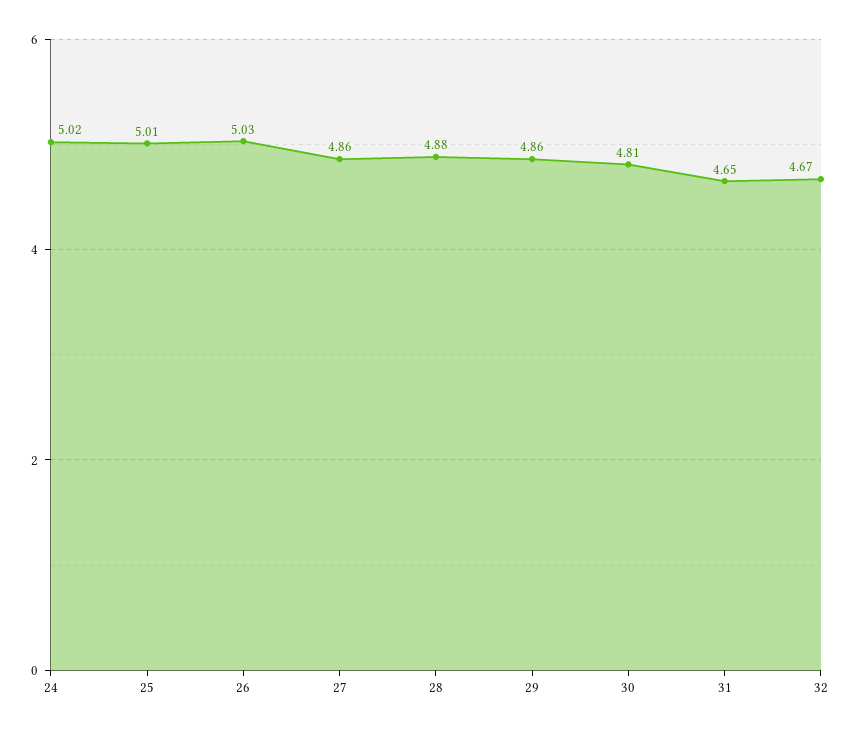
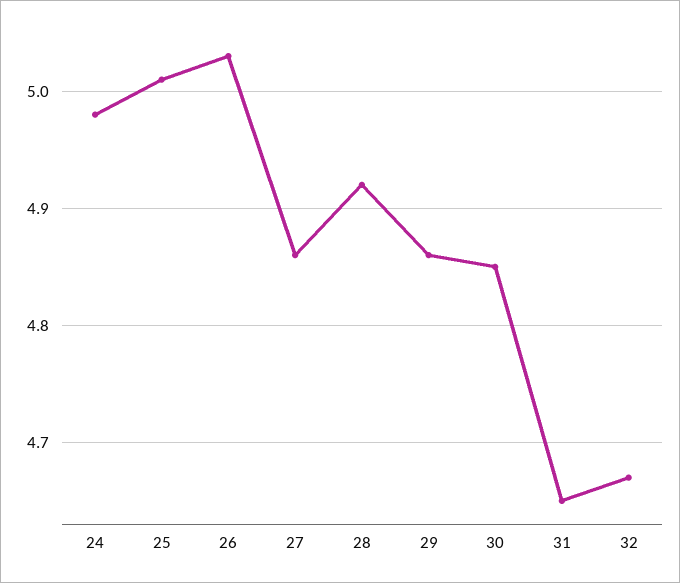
  {
-   "24": 5.02,
+   "24": 4.98,
    "25": 5.01,
    "26": 5.03,
    "27": 4.86,
-   "28": 4.88,
+   "28": 4.92,
    "29": 4.86,
-   "30": 4.81,
+   "30": 4.85,
    "31": 4.65,
    "32": 4.67
  }

